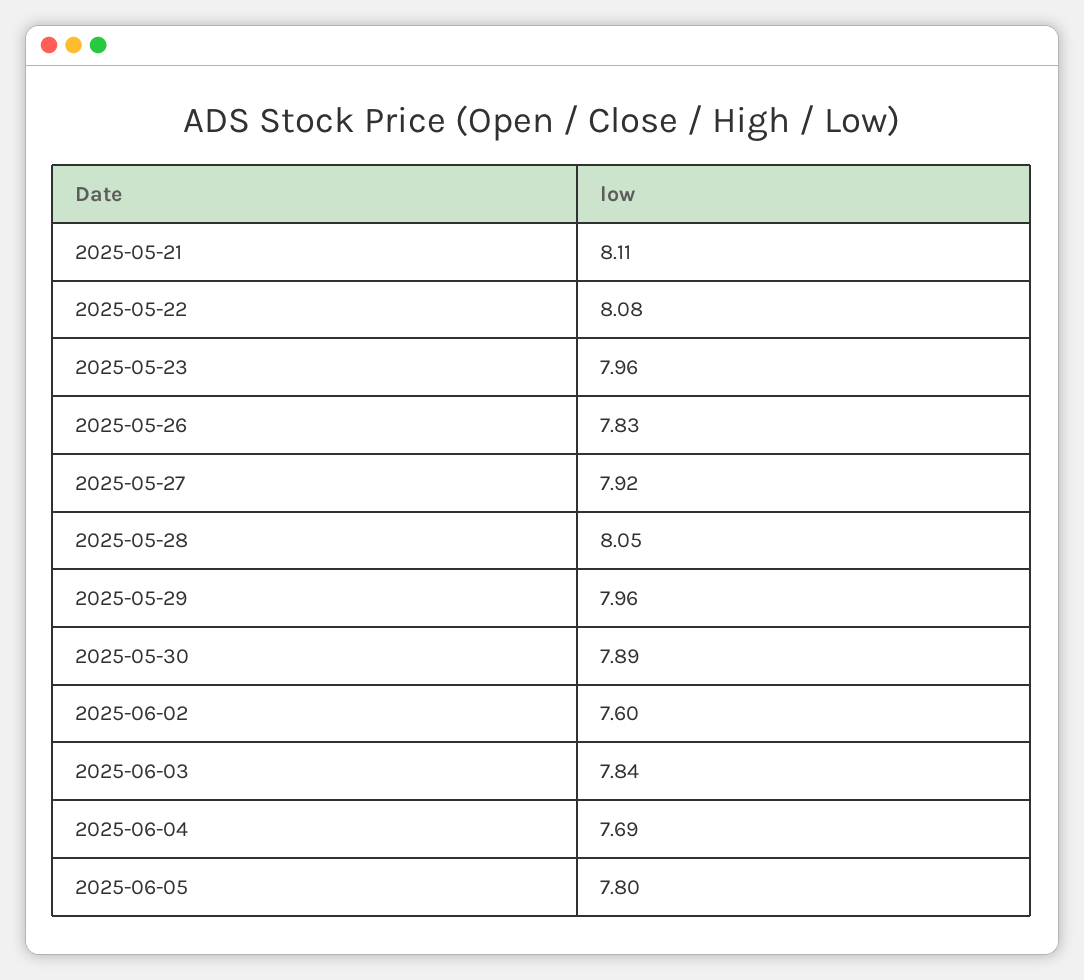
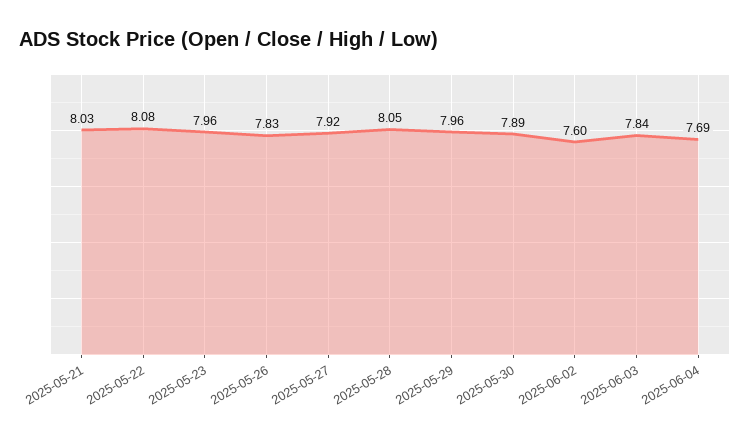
  {
-   "2025-05-21": 8.11,
+   "2025-05-21": 8.03,
    "2025-05-22": 8.08,
    "2025-05-23": 7.96,
    "2025-05-26": 7.83,
    "2025-05-27": 7.92,
    "2025-05-28": 8.05,
    "2025-05-29": 7.96,
    "2025-05-30": 7.89,
    "2025-06-02": 7.6,
    "2025-06-03": 7.84,
-   "2025-06-04": 7.69,
+   "2025-06-04": 7.69
-   "2025-06-05": 7.8
  }

